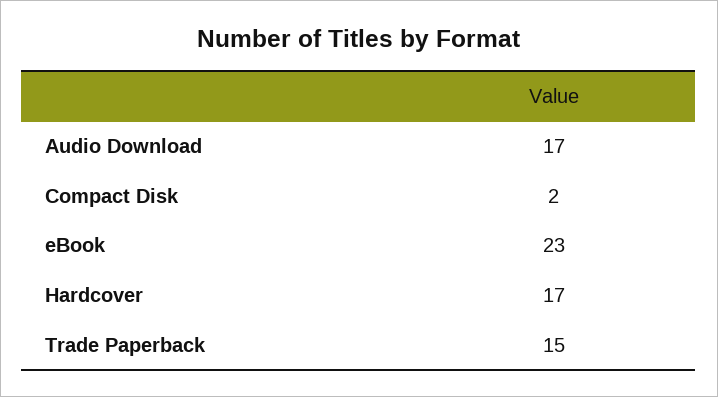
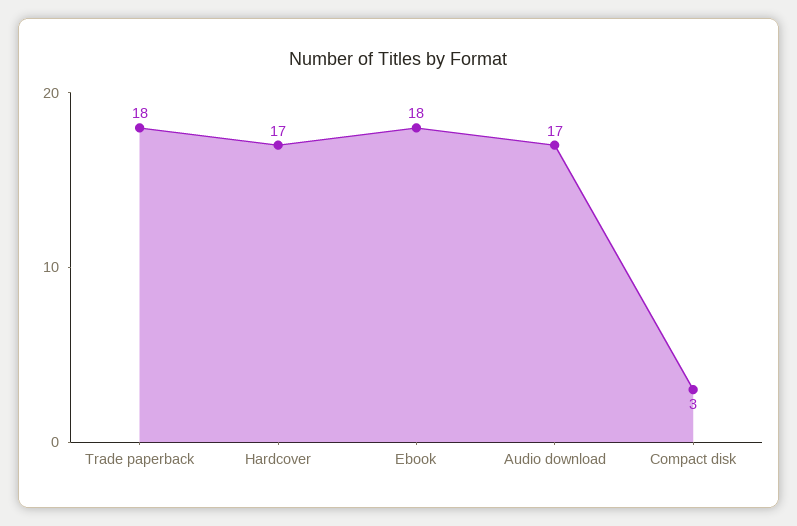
  {
    "Audio Download": 17,
-   "Compact Disk": 2,
+   "Compact Disk": 3,
-   "eBook": 23,
+   "eBook": 18,
    "Hardcover": 17,
-   "Trade Paperback": 15
+   "Trade Paperback": 18
  }

